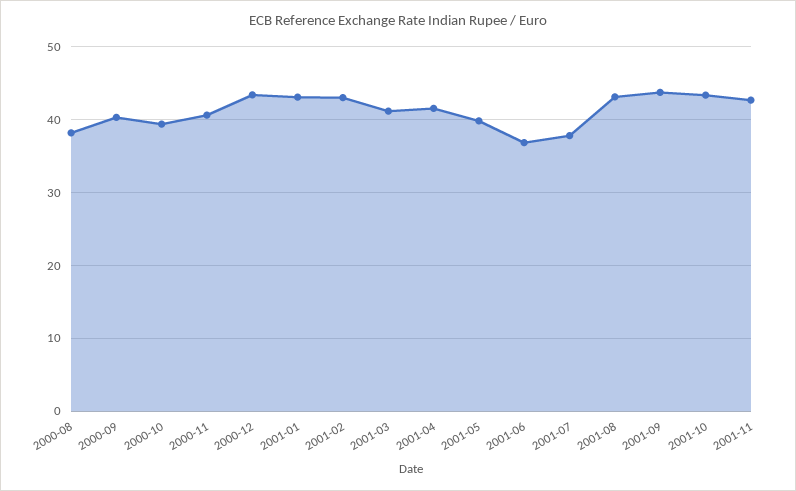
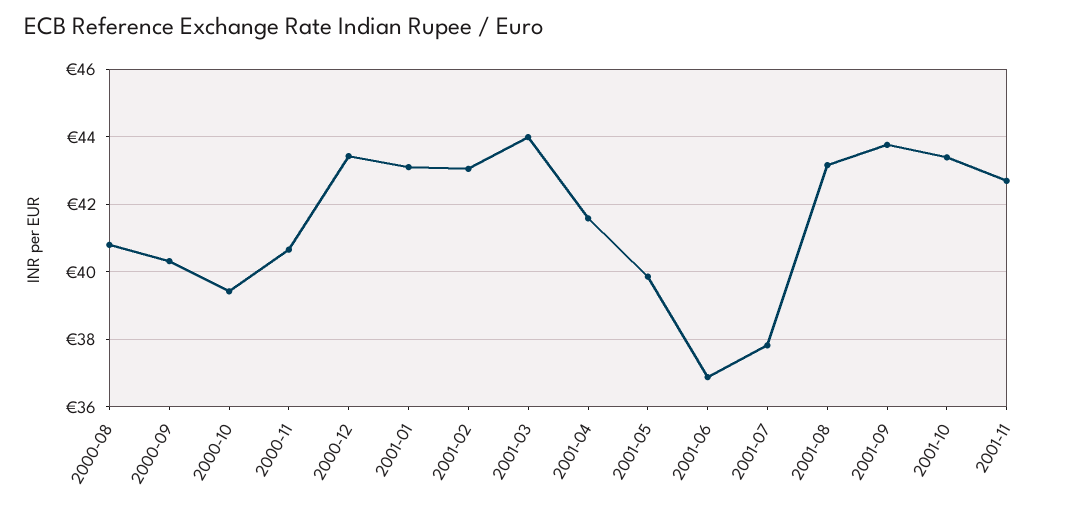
  {
-   "2000-08": 38,
+   "2000-08": 40.8,
    "2000-09": 40.4,
    "2000-10": 39.4,
    "2000-11": 40.6,
    "2000-12": 43.4,
    "2001-01": 43.2,
    "2001-02": 43,
-   "2001-03": 41,
+   "2001-03": 44,
    "2001-04": 41.6,
    "2001-05": 39.8,
    "2001-06": 36.8,
    "2001-07": 37.8,
    "2001-08": 43.2,
    "2001-09": 43.8,
    "2001-10": 43.4,
    "2001-11": 42.6
  }

